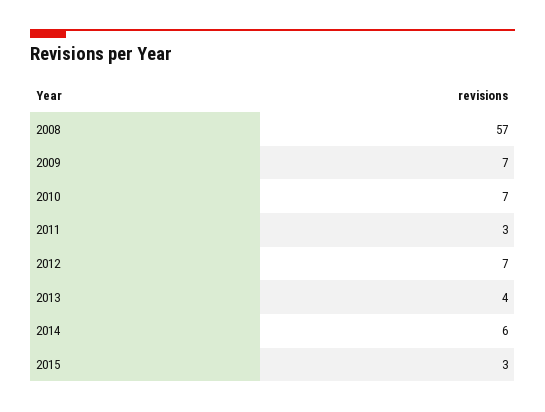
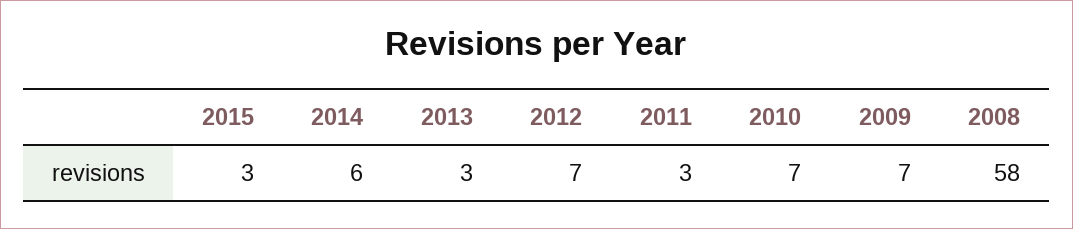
  {
-   "2008": 57,
+   "2008": 58,
    "2009": 7,
    "2010": 7,
    "2011": 3,
    "2012": 7,
-   "2013": 4,
+   "2013": 3,
    "2014": 6,
    "2015": 3
  }

